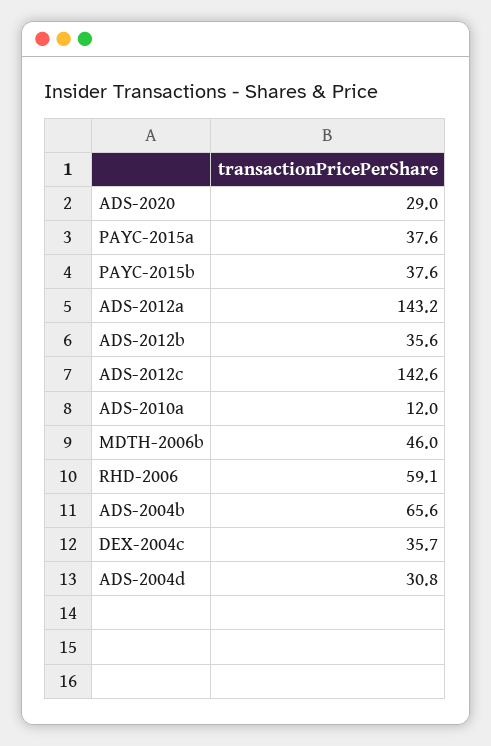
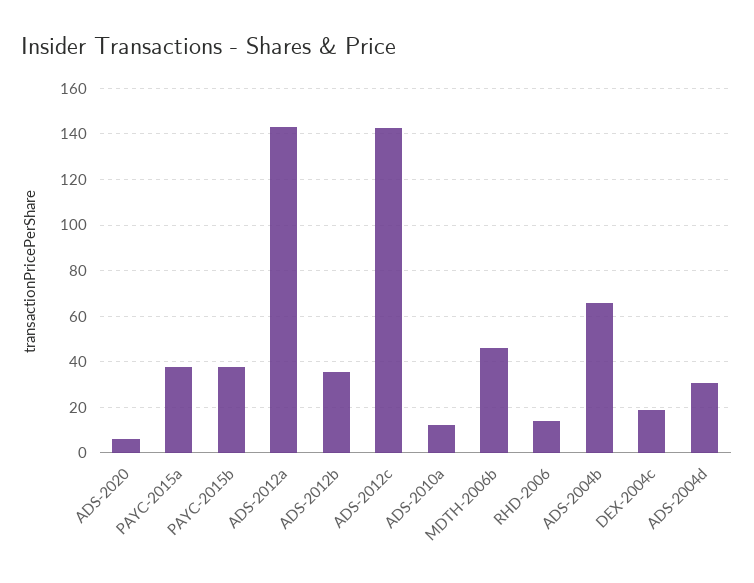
  {
-   "ADS-2020": 29,
+   "ADS-2020": 5,
    "PAYC-2015a": 37.6,
    "PAYC-2015b": 37.6,
    "ADS-2012a": 143.2,
    "ADS-2012b": 35.6,
    "ADS-2012c": 142.6,
    "ADS-2010a": 12,
    "MDTH-2006b": 46,
-   "RHD-2006": 59.1,
+   "RHD-2006": 15,
    "ADS-2004b": 65.6,
-   "DEX-2004c": 35.7,
+   "DEX-2004c": 20,
    "ADS-2004d": 30.8
  }

